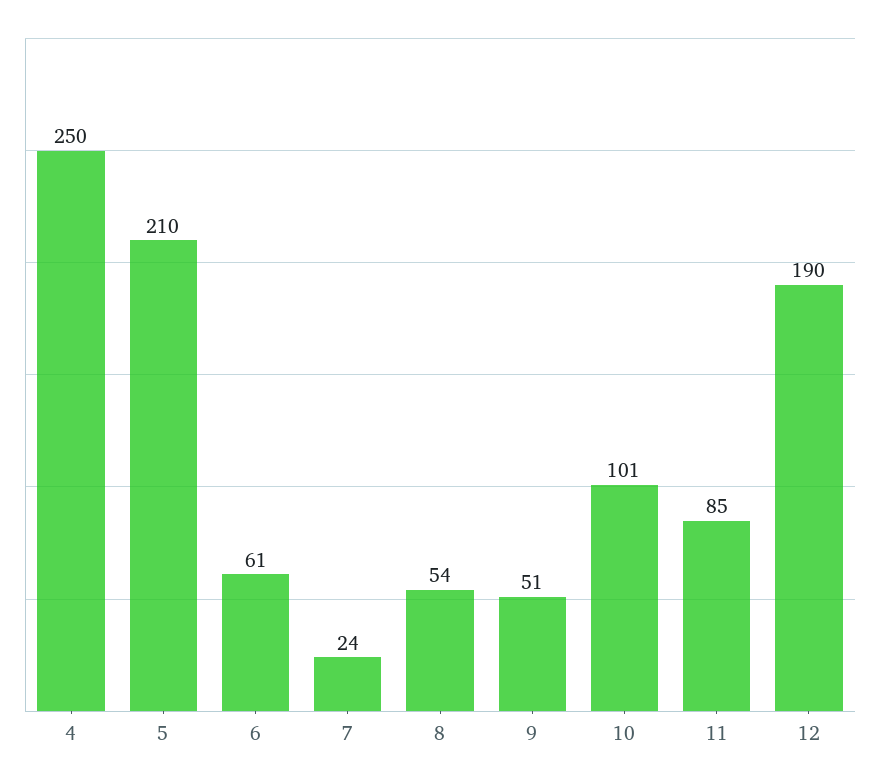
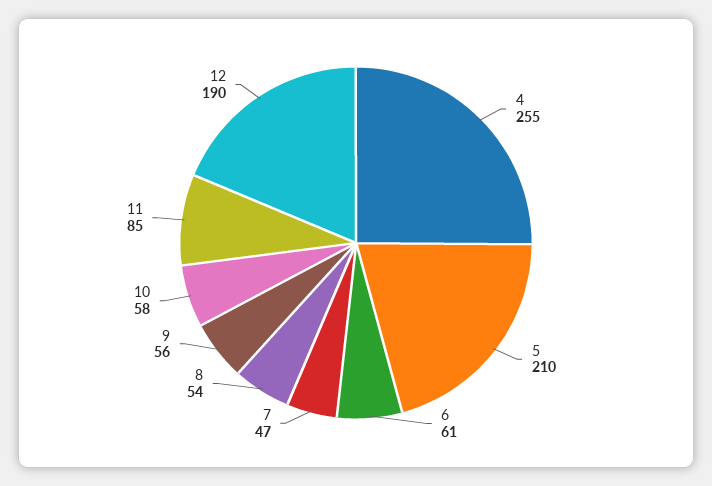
  {
-   "4": 250,
+   "4": 255,
    "5": 210,
    "6": 61,
-   "7": 24,
+   "7": 47,
    "8": 54,
-   "9": 51,
+   "9": 56,
-   "10": 101,
+   "10": 58,
    "11": 85,
    "12": 190
  }

